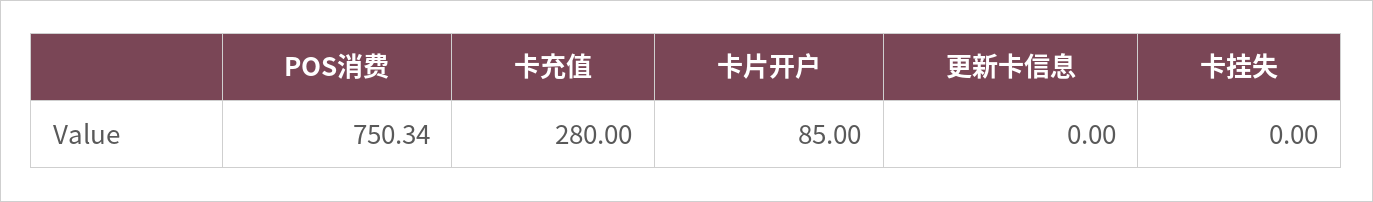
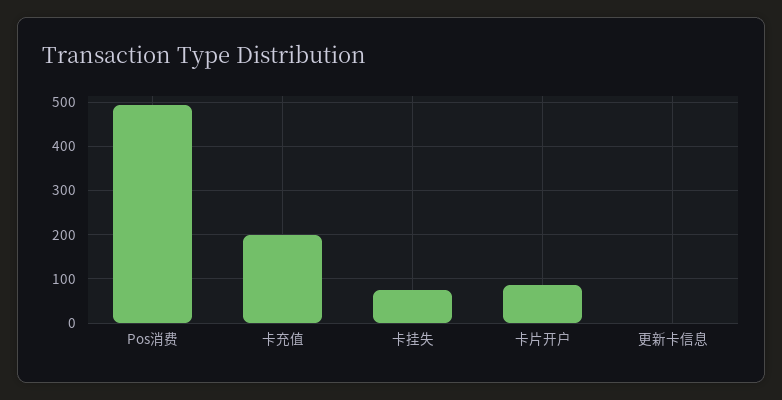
  {
-   "POS消费": 750.34,
+   "POS消费": 500,
-   "卡充值": 280,
+   "卡充值": 200,
    "卡片开户": 85,
    "更新卡信息": 0,
-   "卡挂失": 0
+   "卡挂失": 80
  }

